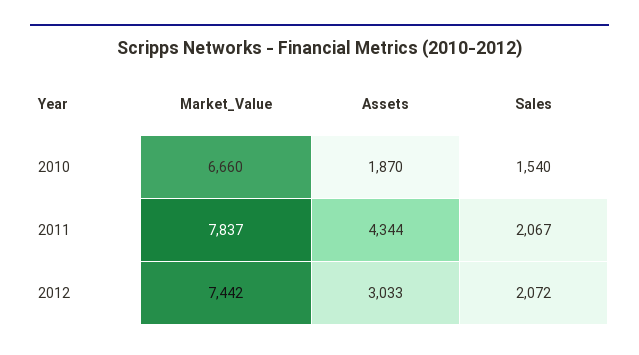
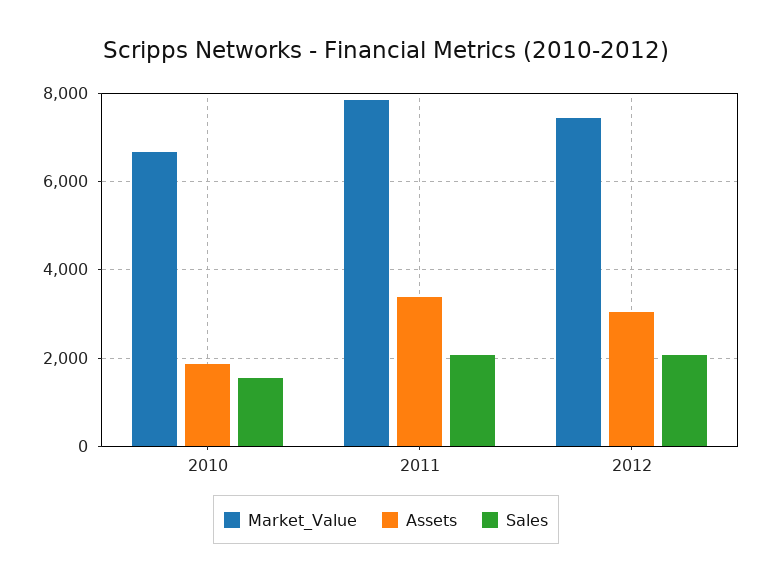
  {
    "Market_Value": {
      "2010": 6660,
      "2011": 7837,
      "2012": 7442
    },
    "Assets": {
      "2010": 1870,
-     "2011": 4344,
+     "2011": 3400,
      "2012": 3033
    },
    "Sales": {
      "2010": 1540,
      "2011": 2067,
      "2012": 2072
    }
  }

